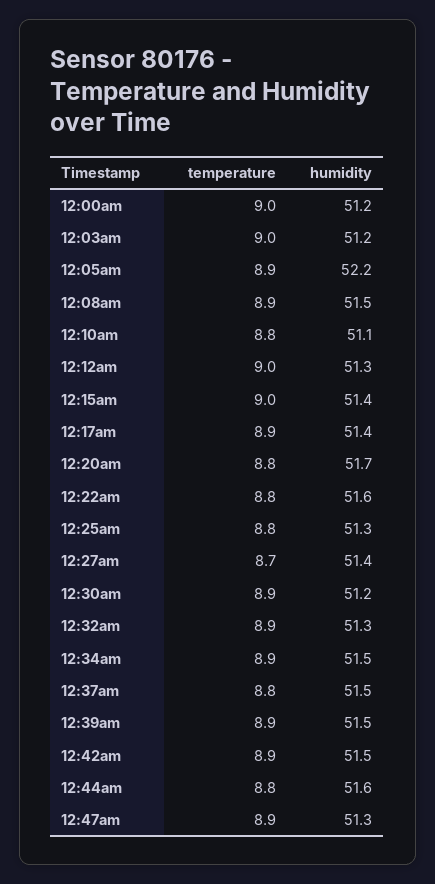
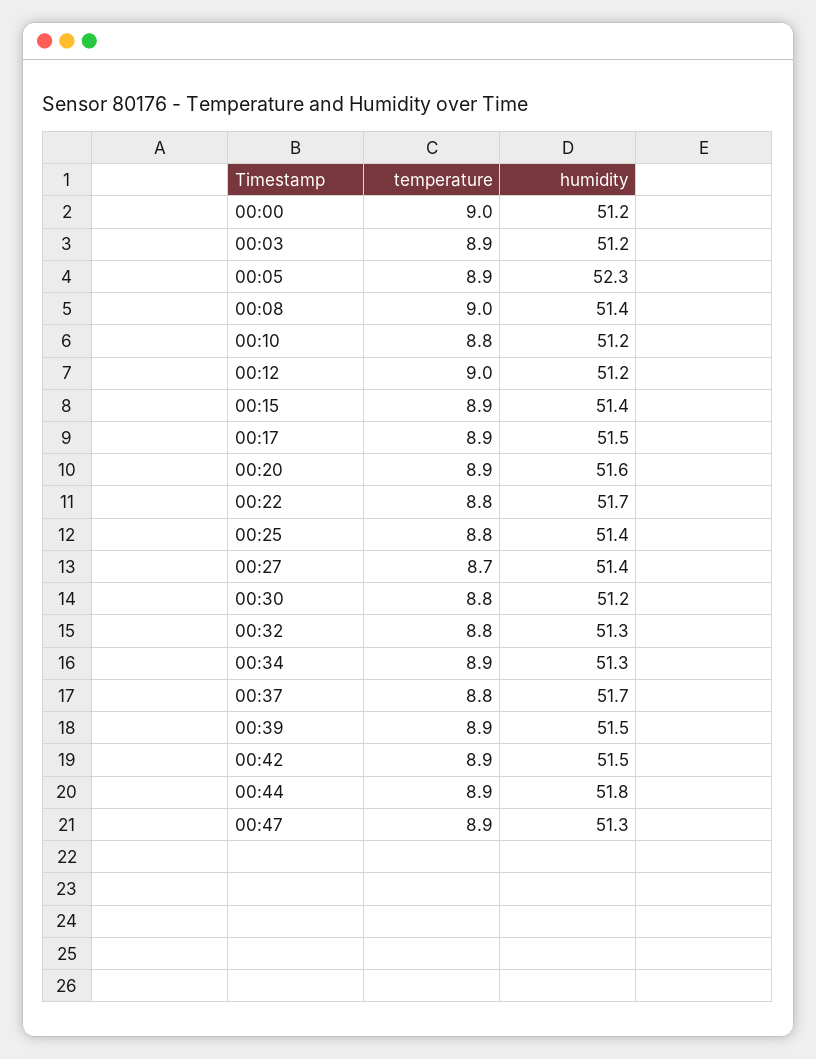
  {
    "temperature": {
      "12:00am": 9,
-     "12:03am": 9,
+     "12:03am": 8.9,
      "12:05am": 8.9,
-     "12:08am": 8.9,
+     "12:08am": 9,
      "12:10am": 8.8,
      "12:12am": 9,
-     "12:15am": 9,
+     "12:15am": 8.9,
      "12:17am": 8.9,
-     "12:20am": 8.8,
+     "12:20am": 8.9,
      "12:22am": 8.8,
      "12:25am": 8.8,
      "12:27am": 8.7,
-     "12:30am": 8.9,
+     "12:30am": 8.8,
-     "12:32am": 8.9,
+     "12:32am": 8.8,
      "12:34am": 8.9,
      "12:37am": 8.8,
      "12:39am": 8.9,
      "12:42am": 8.9,
-     "12:44am": 8.8,
+     "12:44am": 8.9,
      "12:47am": 8.9
    },
    "humidity": {
      "12:00am": 51.2,
      "12:03am": 51.2,
-     "12:05am": 52.2,
+     "12:05am": 52.3,
-     "12:08am": 51.5,
+     "12:08am": 51.4,
-     "12:10am": 51.1,
+     "12:10am": 51.2,
-     "12:12am": 51.3,
+     "12:12am": 51.2,
      "12:15am": 51.4,
-     "12:17am": 51.4,
+     "12:17am": 51.5,
-     "12:20am": 51.7,
+     "12:20am": 51.6,
-     "12:22am": 51.6,
+     "12:22am": 51.7,
-     "12:25am": 51.3,
+     "12:25am": 51.4,
      "12:27am": 51.4,
      "12:30am": 51.2,
      "12:32am": 51.3,
-     "12:34am": 51.5,
+     "12:34am": 51.3,
-     "12:37am": 51.5,
+     "12:37am": 51.7,
      "12:39am": 51.5,
      "12:42am": 51.5,
-     "12:44am": 51.6,
+     "12:44am": 51.8,
      "12:47am": 51.3
    }
  }

